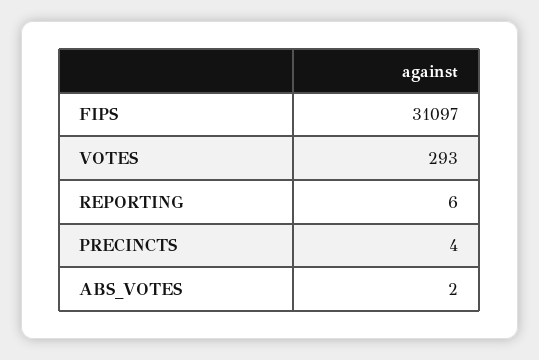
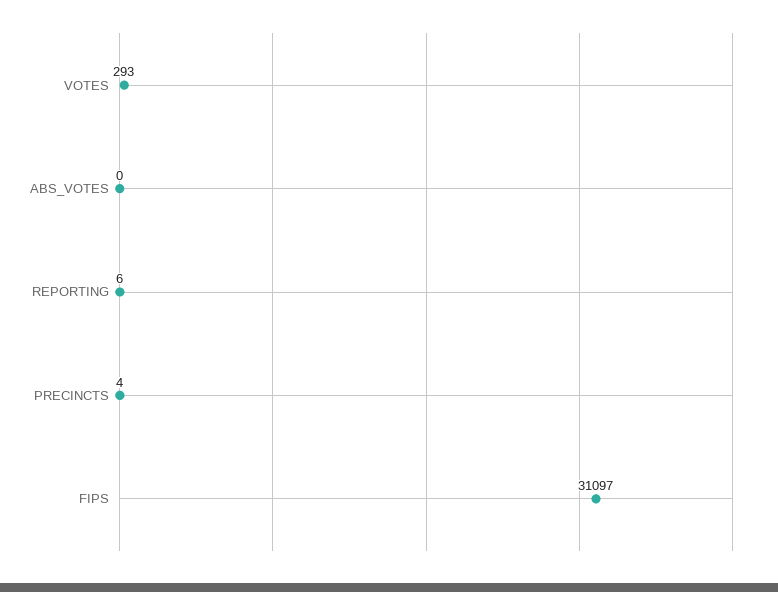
  {
    "FIPS": 31097,
    "VOTES": 293,
    "REPORTING": 6,
    "PRECINCTS": 4,
-   "ABS_VOTES": 2
+   "ABS_VOTES": 0
  }

